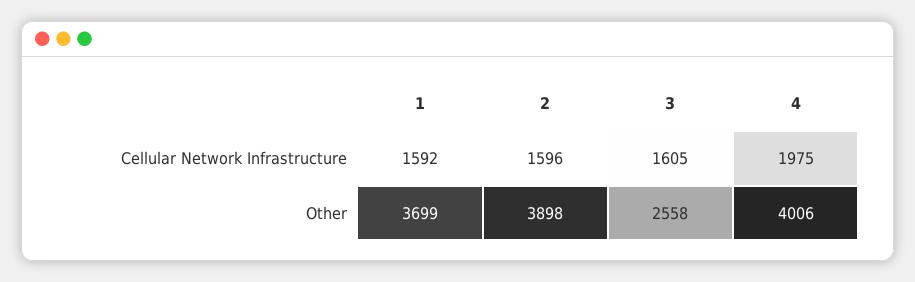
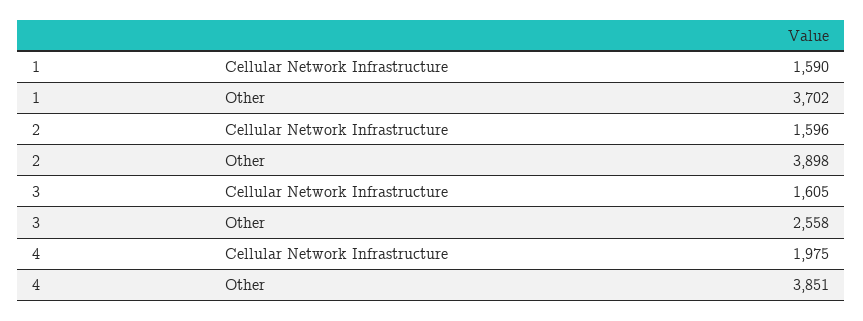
  {
    "1": {
-     "Cellular Network Infrastructure": 1592,
+     "Cellular Network Infrastructure": 1590,
-     "Other": 3699
+     "Other": 3702
    },
    "2": {
      "Cellular Network Infrastructure": 1596,
      "Other": 3898
    },
    "3": {
      "Cellular Network Infrastructure": 1605,
      "Other": 2558
    },
    "4": {
      "Cellular Network Infrastructure": 1975,
-     "Other": 4006
+     "Other": 3851
    }
  }

